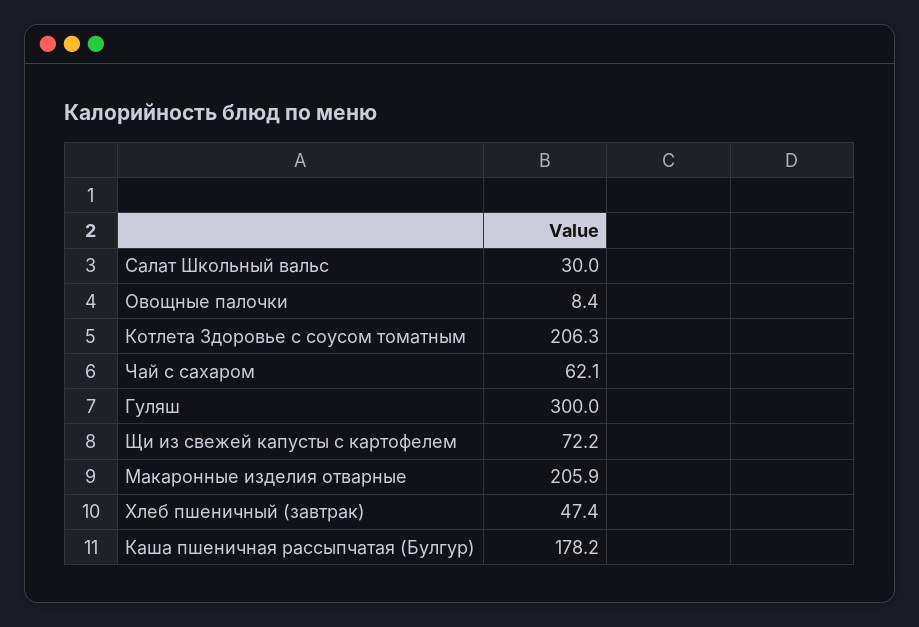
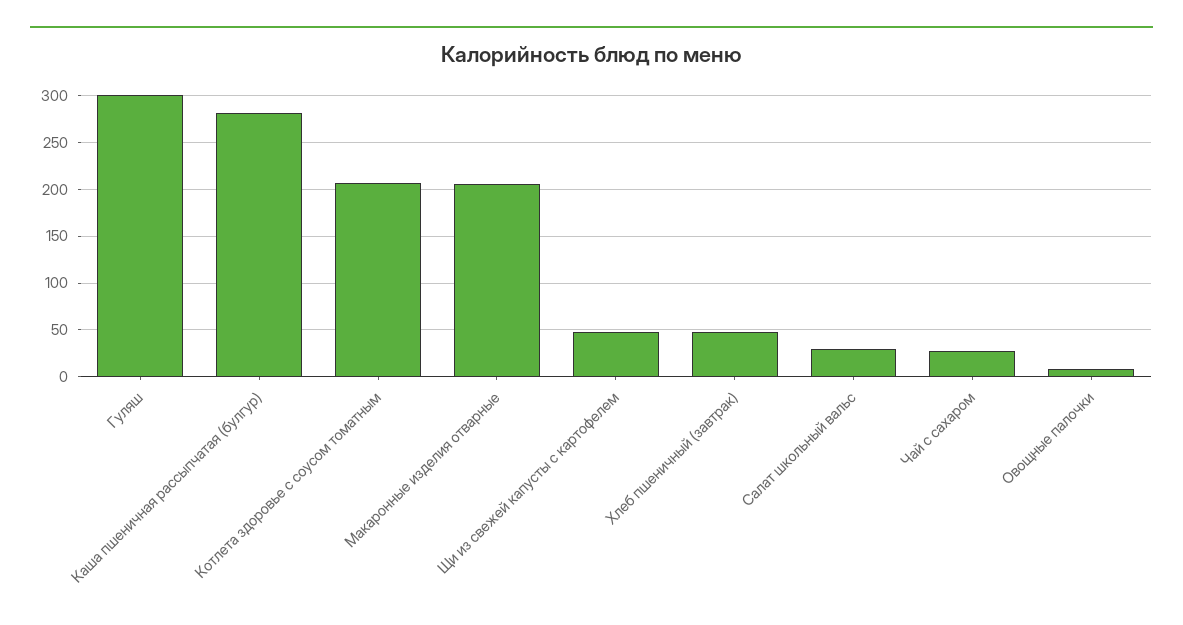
  {
    "Салат Школьный вальс": 30,
    "Овощные палочки": 8.4,
    "Котлета Здоровье с соусом томатным": 206.3,
-   "Чай с сахаром": 62.1,
+   "Чай с сахаром": 30,
    "Гуляш": 300,
-   "Щи из свежей капусты с картофелем": 72.2,
+   "Щи из свежей капусты с картофелем": 50,
    "Макаронные изделия отварные": 205.9,
    "Хлеб пшеничный (завтрак)": 47.4,
-   "Каша пшеничная рассыпчатая (Булгур)": 178.2
+   "Каша пшеничная рассыпчатая (Булгур)": 280
  }

